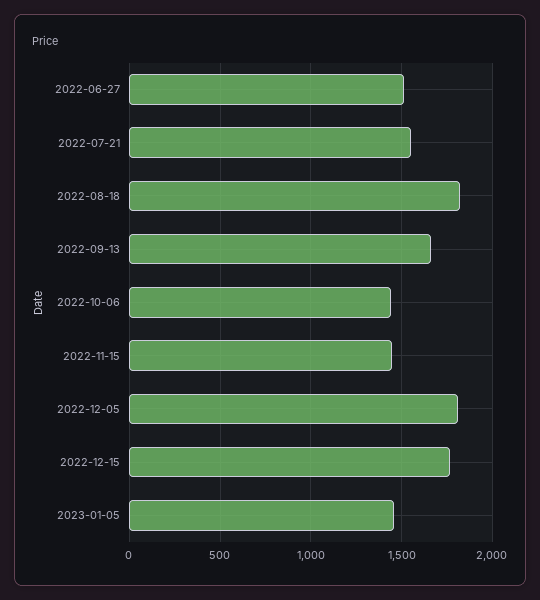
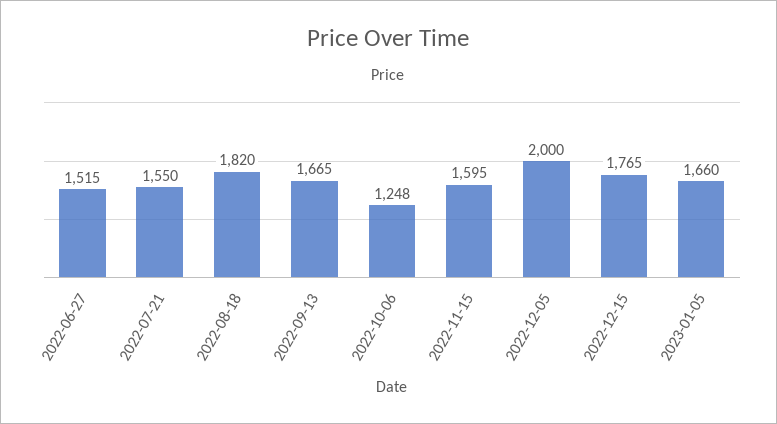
  {
    "2022-06-27": 1515,
    "2022-07-21": 1550,
    "2022-08-18": 1820,
    "2022-09-13": 1665,
-   "2022-10-06": 1450,
+   "2022-10-06": 1248,
-   "2022-11-15": 1450,
+   "2022-11-15": 1595,
-   "2022-12-05": 1800,
+   "2022-12-05": 2000,
    "2022-12-15": 1765,
-   "2023-01-05": 1450
+   "2023-01-05": 1660
  }

